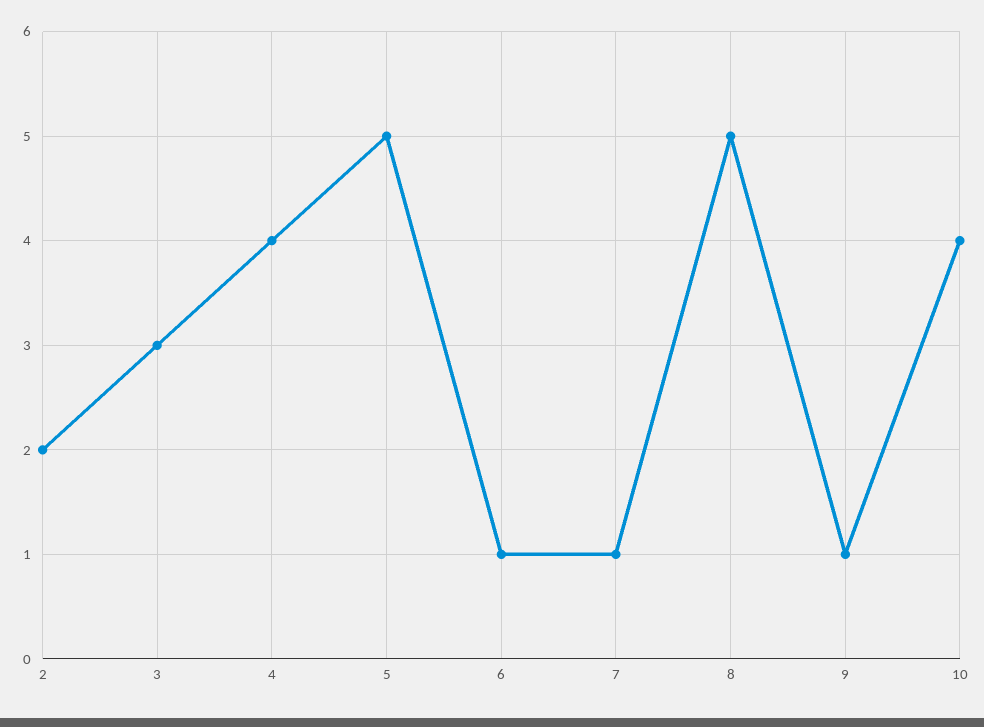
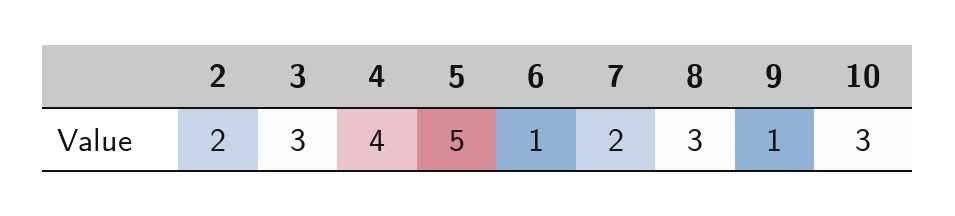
  {
    "2": 2,
    "3": 3,
    "4": 4,
    "5": 5,
    "6": 1,
-   "7": 1,
+   "7": 2,
-   "8": 5,
+   "8": 3,
    "9": 1,
-   "10": 4
+   "10": 3
  }

